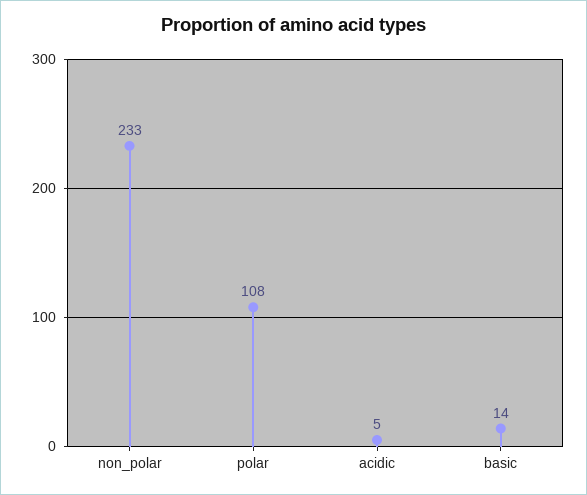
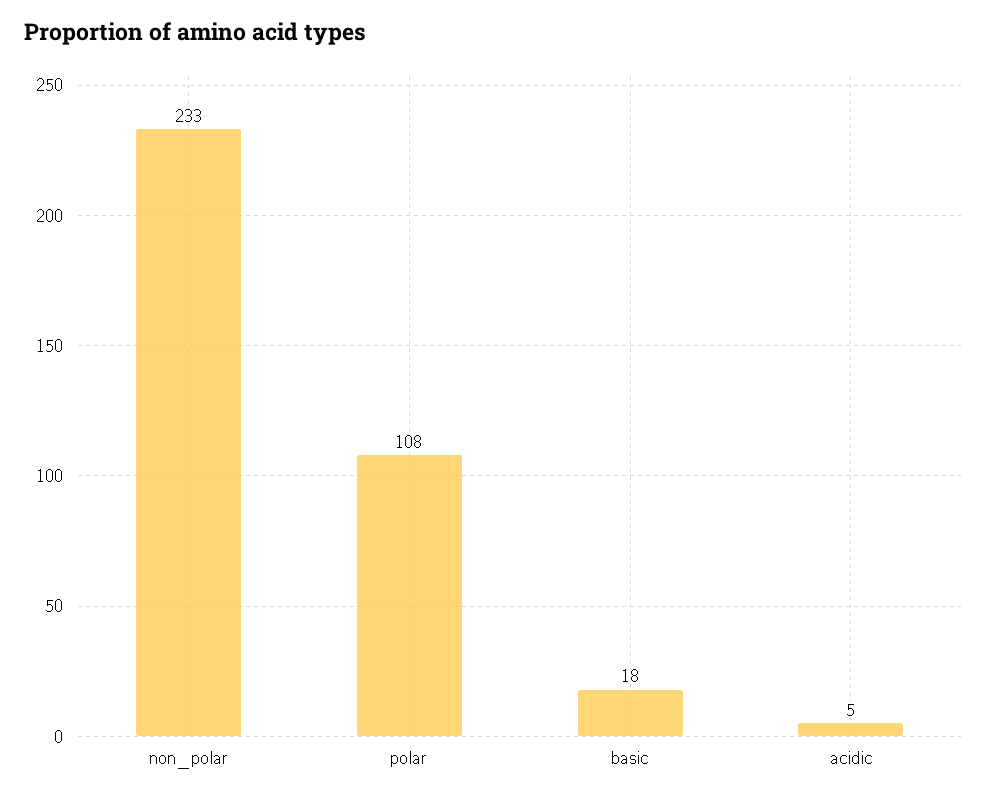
  {
    "non_polar": 233,
    "polar": 108,
    "acidic": 5,
-   "basic": 14
+   "basic": 18
  }

